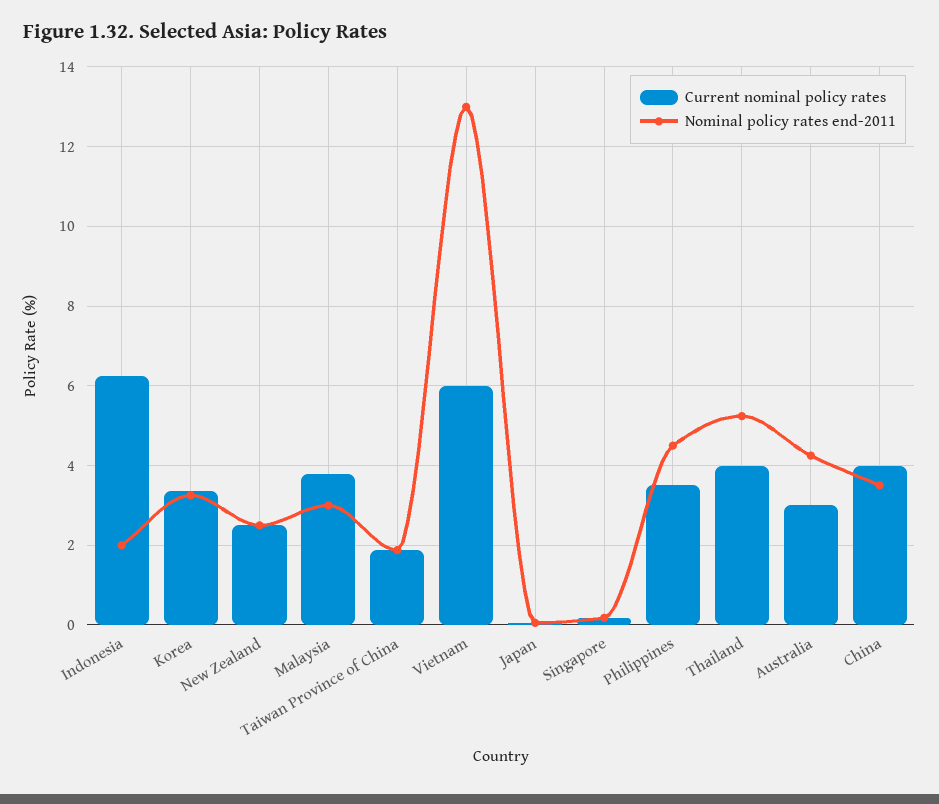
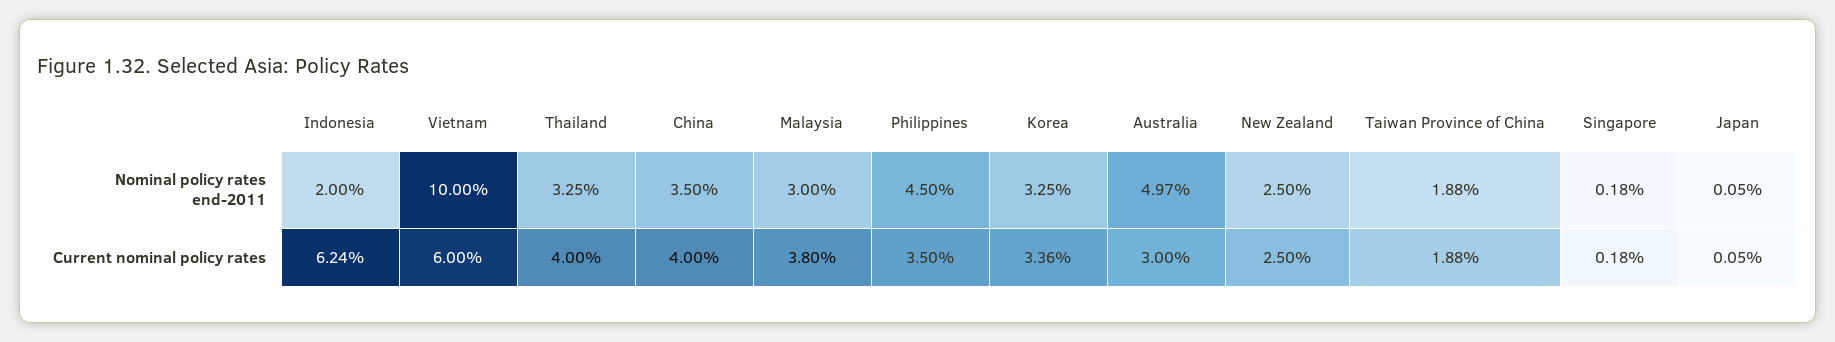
  {
    "Current nominal policy rates": {
      "Indonesia": 6.24,
      "Korea": 3.36,
      "New Zealand": 2.5,
      "Malaysia": 3.8,
      "Taiwan Province of China": 1.88,
      "Vietnam": 6,
      "Japan": 0.05,
      "Singapore": 0.18,
      "Philippines": 3.5,
      "Thailand": 4,
      "Australia": 3,
      "China": 4
    },
    "Nominal policy rates end-2011": {
      "Indonesia": 2,
      "Korea": 3.25,
      "New Zealand": 2.5,
      "Malaysia": 3,
      "Taiwan Province of China": 1.88,
-     "Vietnam": 13,
+     "Vietnam": 10,
      "Japan": 0.05,
      "Singapore": 0.18,
      "Philippines": 4.5,
-     "Thailand": 5.2,
+     "Thailand": 3.25,
-     "Australia": 4.2,
+     "Australia": 4.97,
      "China": 3.5
    }
  }

